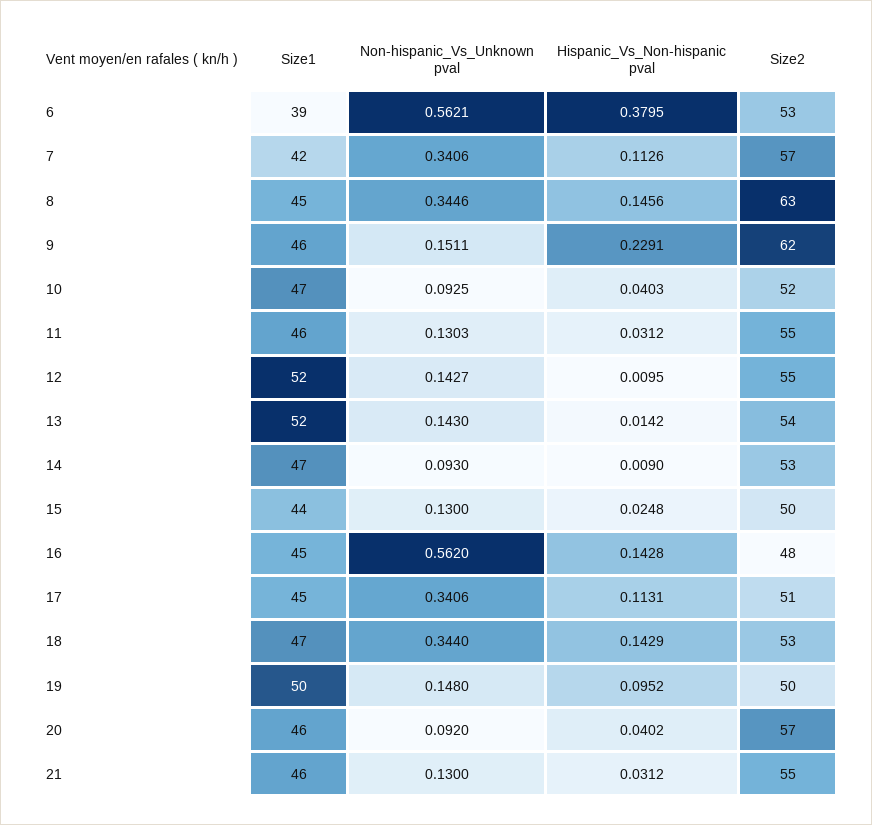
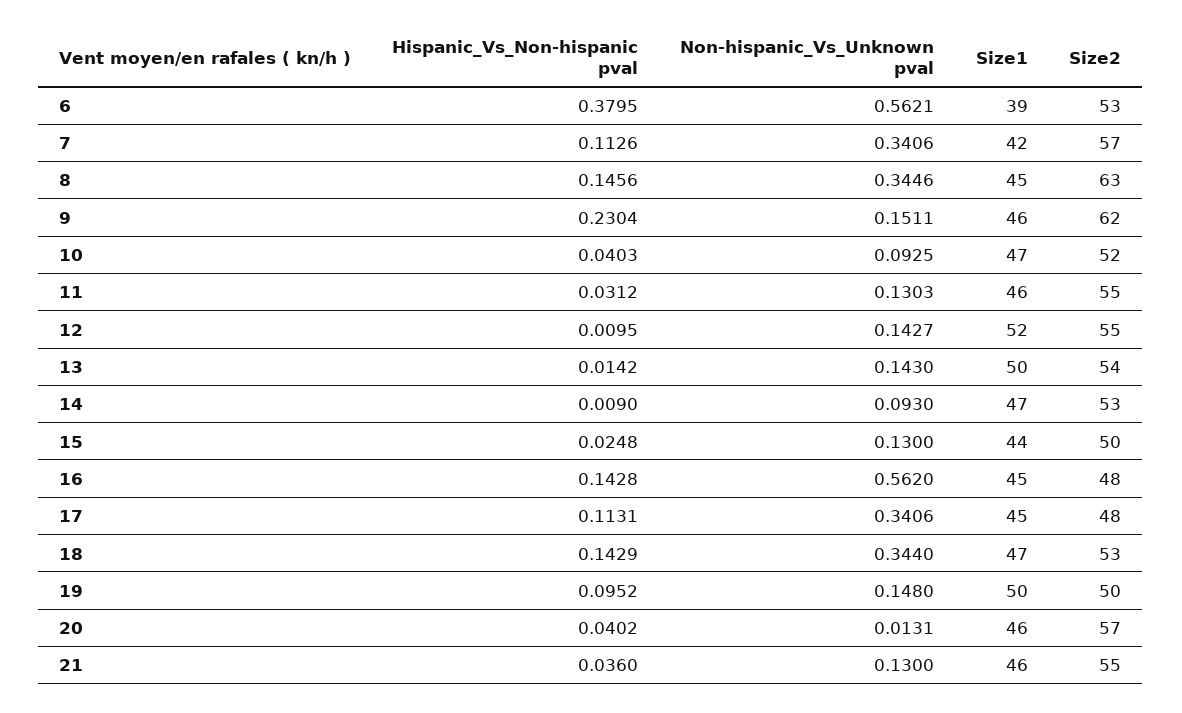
  {
    "Size1": {
      "6": 39,
      "7": 42,
      "8": 45,
      "9": 46,
      "10": 47,
      "11": 46,
      "12": 52,
-     "13": 52,
+     "13": 50,
      "14": 47,
      "15": 44,
      "16": 45,
      "17": 45,
      "18": 47,
      "19": 50,
      "20": 46,
      "21": 46
    },
    "Non-hispanic_Vs_Unknown pval": {
      "6": 0.5621,
      "7": 0.3406,
      "8": 0.3446,
      "9": 0.1511,
      "10": 0.0925,
      "11": 0.1303,
      "12": 0.1427,
      "13": 0.143,
      "14": 0.093,
      "15": 0.13,
      "16": 0.562,
      "17": 0.3406,
      "18": 0.344,
      "19": 0.148,
-     "20": 0.092,
+     "20": 0.0131,
      "21": 0.13
    },
    "Hispanic_Vs_Non-hispanic pval": {
      "6": 0.3795,
      "7": 0.1126,
      "8": 0.1456,
-     "9": 0.2291,
+     "9": 0.2304,
      "10": 0.0403,
      "11": 0.0312,
      "12": 0.0095,
      "13": 0.0142,
      "14": 0.009,
      "15": 0.0248,
      "16": 0.1428,
      "17": 0.1131,
      "18": 0.1429,
      "19": 0.0952,
      "20": 0.0402,
-     "21": 0.0312
+     "21": 0.036
    },
    "Size2": {
      "6": 53,
      "7": 57,
      "8": 63,
      "9": 62,
      "10": 52,
      "11": 55,
      "12": 55,
      "13": 54,
      "14": 53,
      "15": 50,
      "16": 48,
-     "17": 51,
+     "17": 48,
      "18": 53,
      "19": 50,
      "20": 57,
      "21": 55
    }
  }

